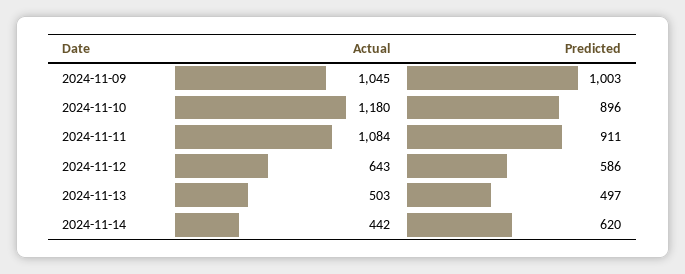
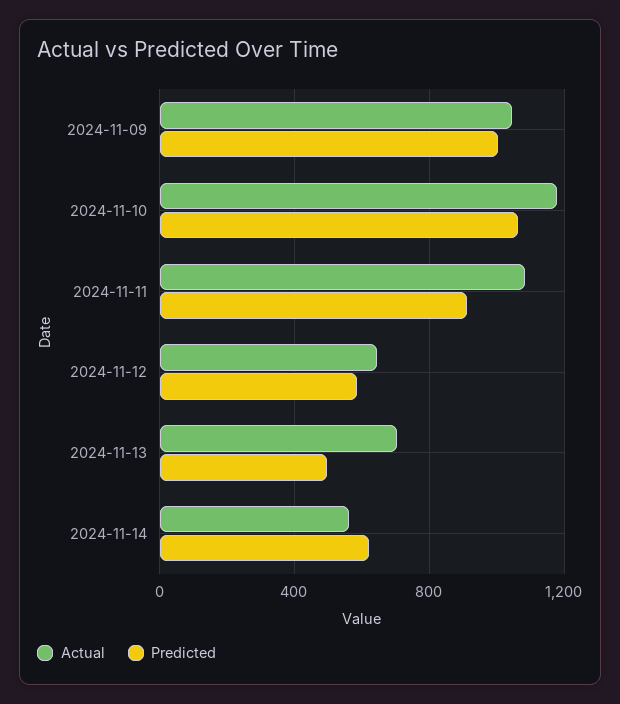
  {
    "Actual": {
      "2024-11-09": 1045,
      "2024-11-10": 1180,
      "2024-11-11": 1084,
      "2024-11-12": 643,
-     "2024-11-13": 503,
+     "2024-11-13": 700,
-     "2024-11-14": 442
+     "2024-11-14": 550
    },
    "Predicted": {
      "2024-11-09": 1003,
-     "2024-11-10": 896,
+     "2024-11-10": 1050,
      "2024-11-11": 911,
      "2024-11-12": 586,
      "2024-11-13": 497,
      "2024-11-14": 620
    }
  }

